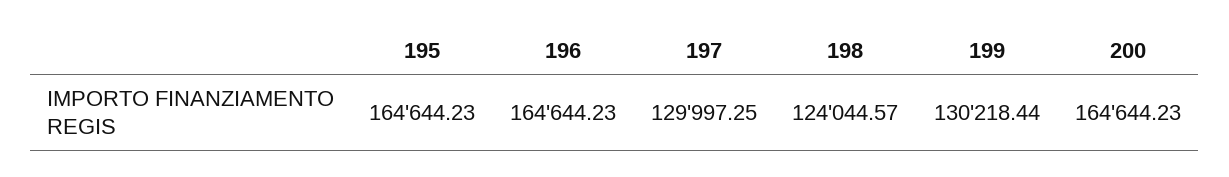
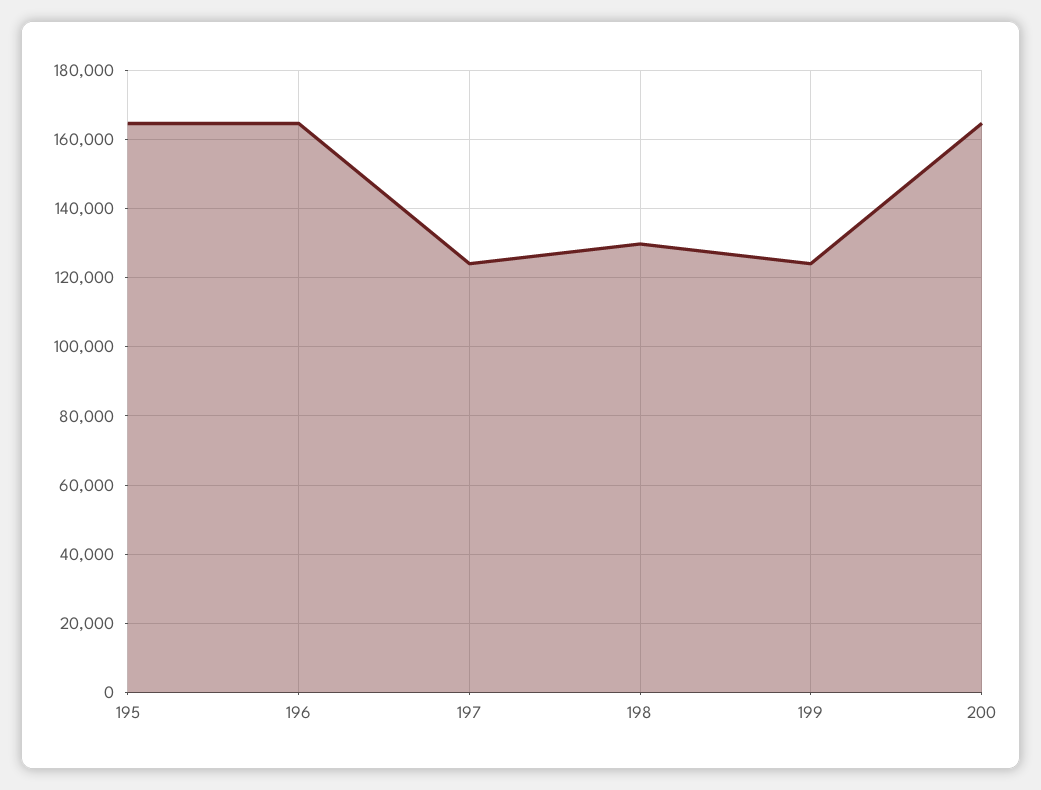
  {
    "195": 164644.23,
    "196": 164644.23,
-   "197": 129997.25,
+   "197": 124000,
-   "198": 124044.57,
+   "198": 130000,
-   "199": 130218.44,
+   "199": 124000,
    "200": 164644.23
  }

